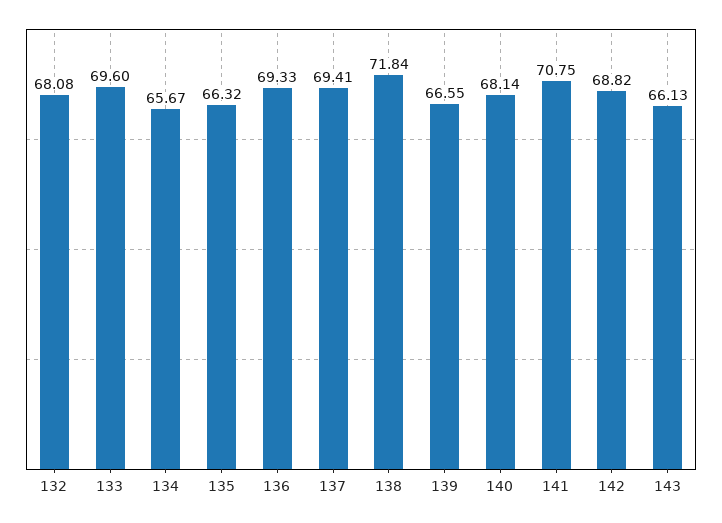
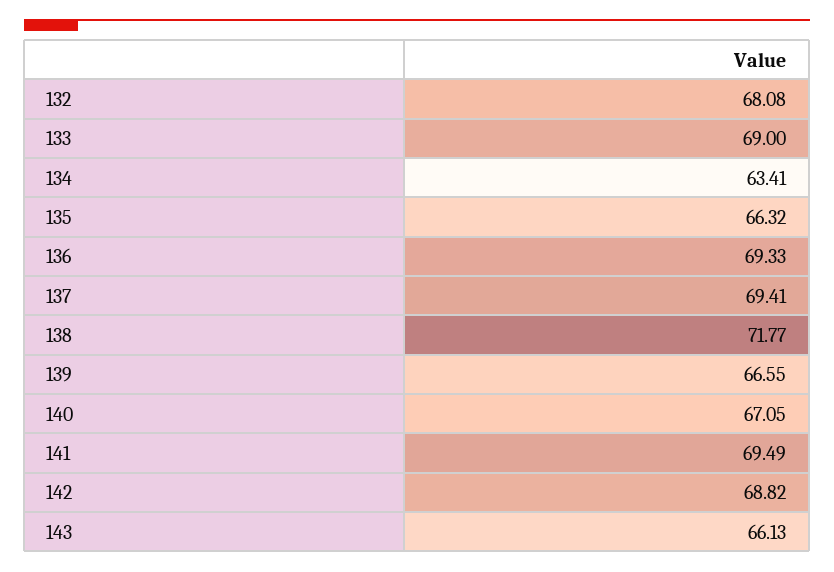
  {
    "132": 68.08,
-   "133": 69.6,
+   "133": 69,
-   "134": 65.67,
+   "134": 63.41,
    "135": 66.32,
    "136": 69.33,
    "137": 69.41,
-   "138": 71.84,
+   "138": 71.77,
    "139": 66.55,
-   "140": 68.14,
+   "140": 67.05,
-   "141": 70.75,
+   "141": 69.49,
    "142": 68.82,
    "143": 66.13
  }

